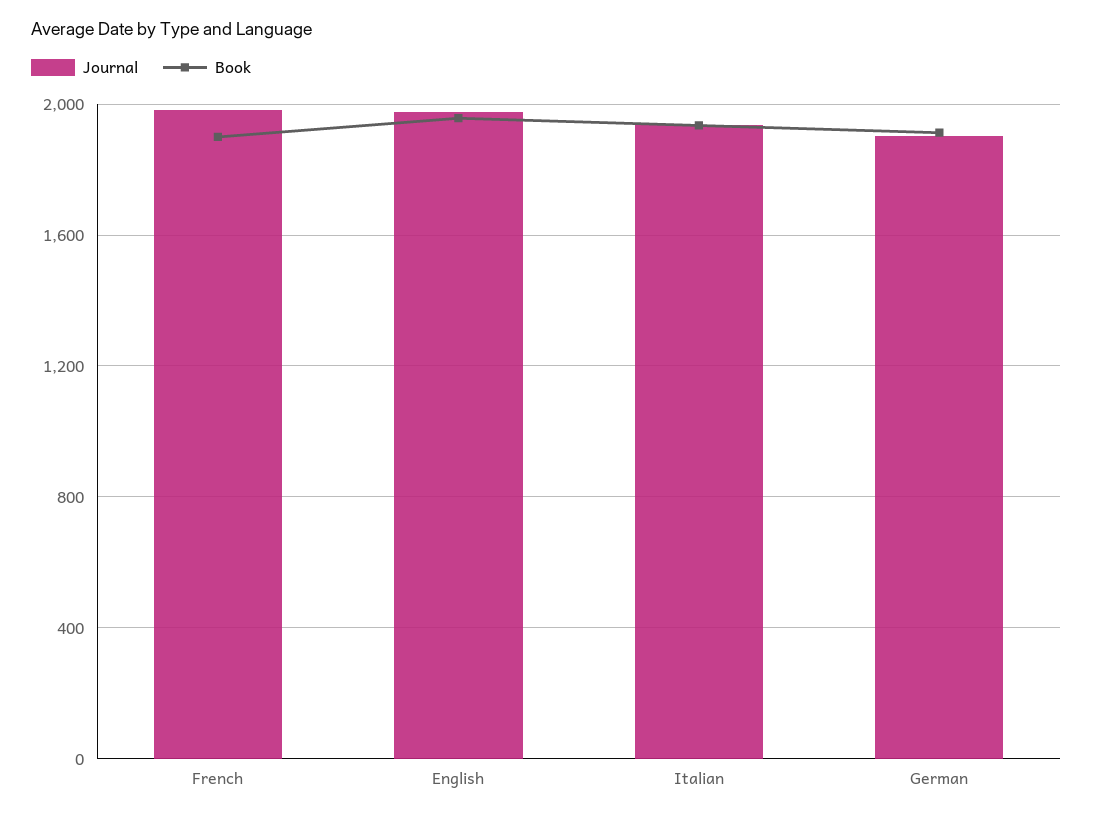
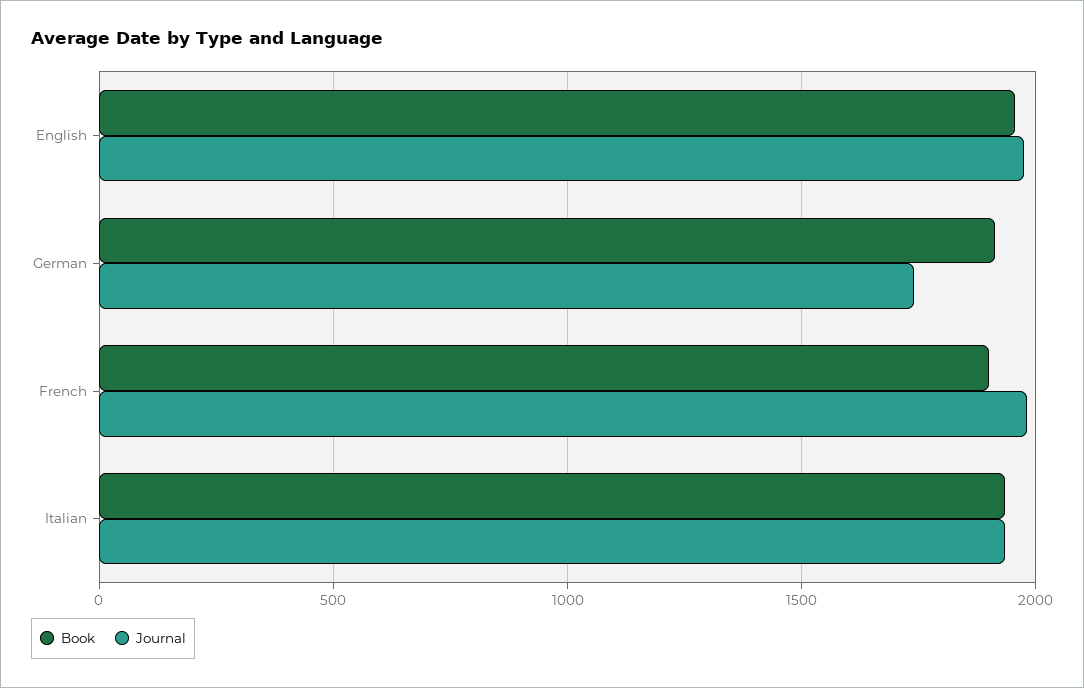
  {
    "Journal": {
      "French": 2000,
      "English": 2000,
      "Italian": 1950,
-     "German": 1900
+     "German": 1750
    },
    "Book": {
      "French": 1900,
      "English": 1950,
      "Italian": 1950,
      "German": 1900
    }
  }

